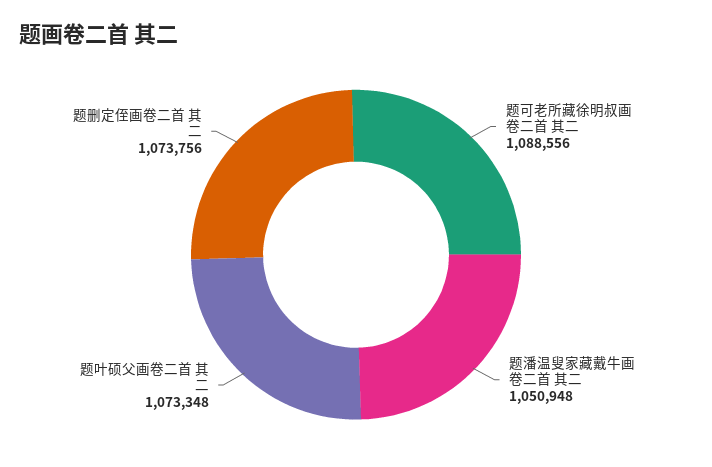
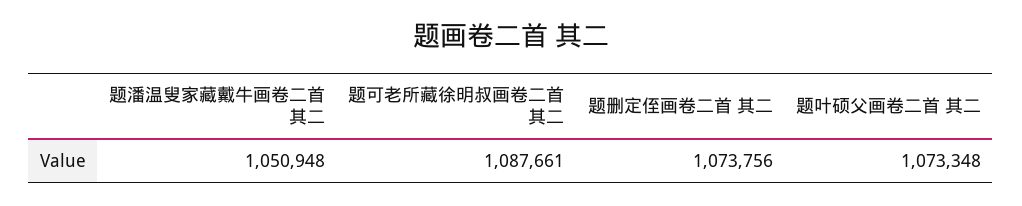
  {
-   "题可老所藏徐明叔画卷二首 其二": 1088556,
+   "题可老所藏徐明叔画卷二首 其二": 1087661,
    "题潘温叟家藏戴牛画卷二首 其二": 1050948,
    "题叶硕父画卷二首 其二": 1073348,
    "题删定侄画卷二首 其二": 1073756
  }

